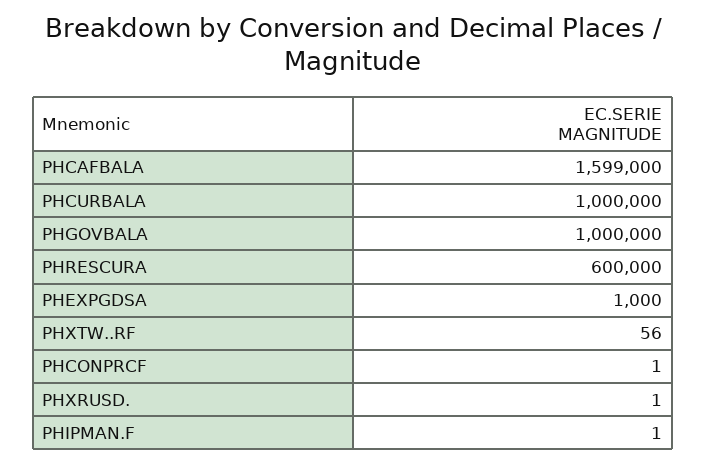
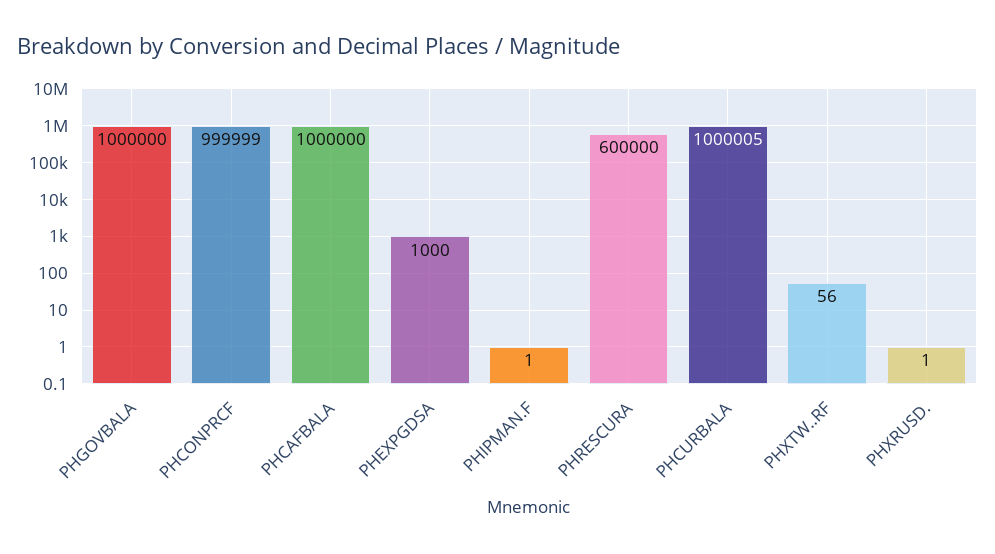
  {
-   "PHCAFBALA": 1599000,
+   "PHCAFBALA": 1000000,
-   "PHCURBALA": 1000000,
+   "PHCURBALA": 1000005,
    "PHGOVBALA": 1000000,
    "PHRESCURA": 600000,
    "PHEXPGDSA": 1000,
    "PHXTW..RF": 56,
-   "PHCONPRCF": 1,
+   "PHCONPRCF": 999999,
    "PHXRUSD.": 1,
    "PHIPMAN.F": 1
  }

